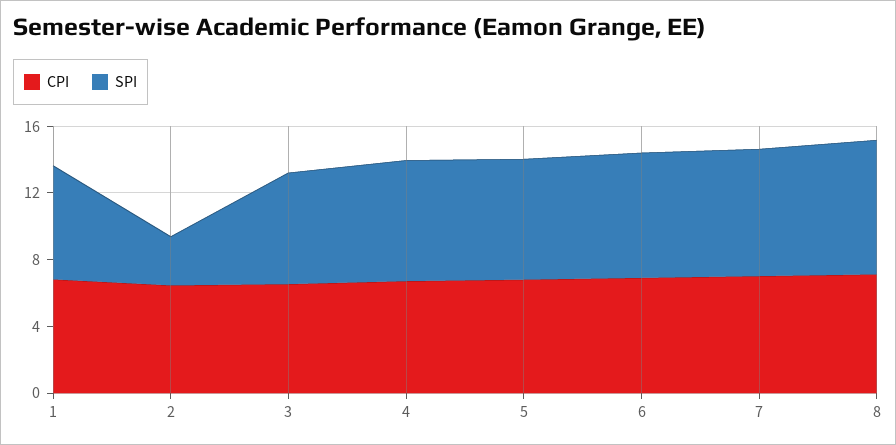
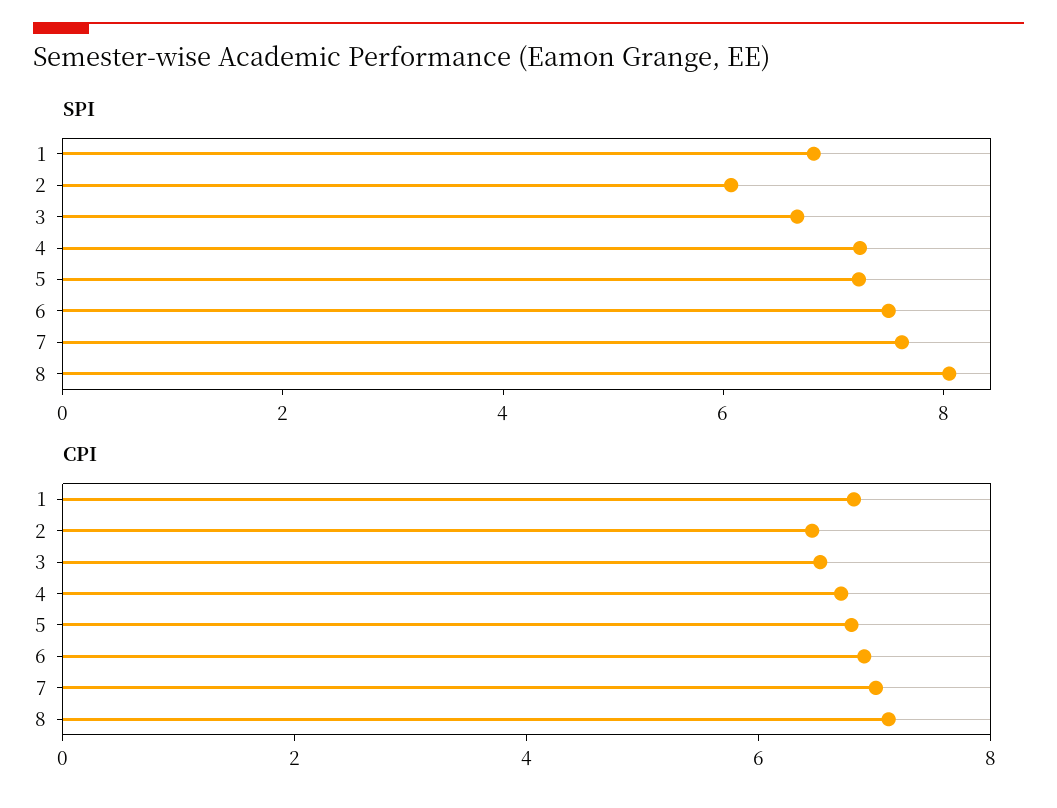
  {
    "CPI": {
      "1": 7,
      "2": 6.5,
      "3": 6.5,
      "4": 6.5,
      "5": 7,
      "6": 7,
      "7": 7,
      "8": 7
    },
    "SPI": {
      "1": 7,
-     "2": 3,
+     "2": 6,
      "3": 6.5,
      "4": 7,
      "5": 7,
      "6": 7.5,
      "7": 7.5,
      "8": 8
    }
  }

